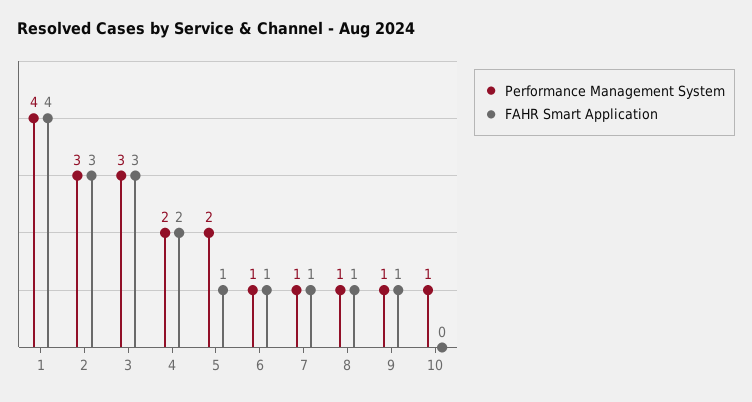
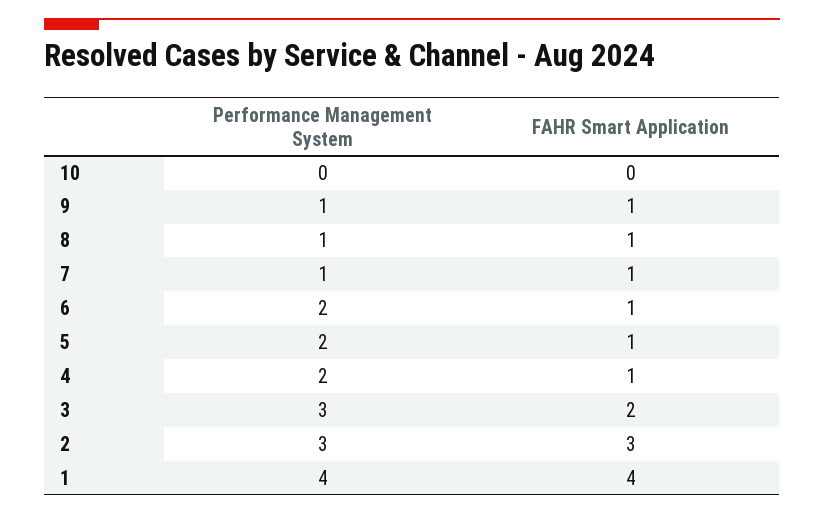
  {
    "Performance Management System": {
      "1": 4,
      "2": 3,
      "3": 3,
      "4": 2,
      "5": 2,
-     "6": 1,
+     "6": 2,
      "7": 1,
      "8": 1,
      "9": 1,
-     "10": 1
+     "10": 0
    },
    "FAHR Smart Application": {
      "1": 4,
      "2": 3,
-     "3": 3,
+     "3": 2,
-     "4": 2,
+     "4": 1,
      "5": 1,
      "6": 1,
      "7": 1,
      "8": 1,
      "9": 1,
      "10": 0
    }
  }

